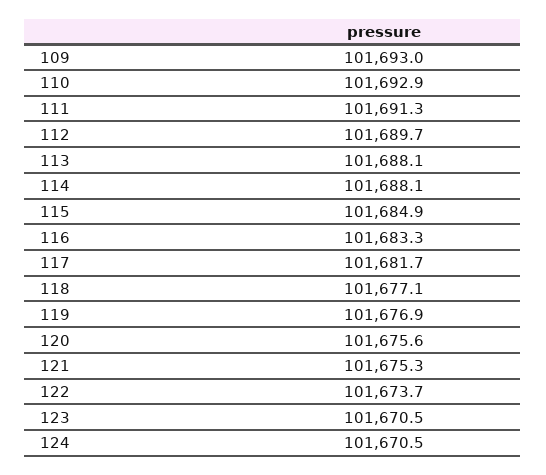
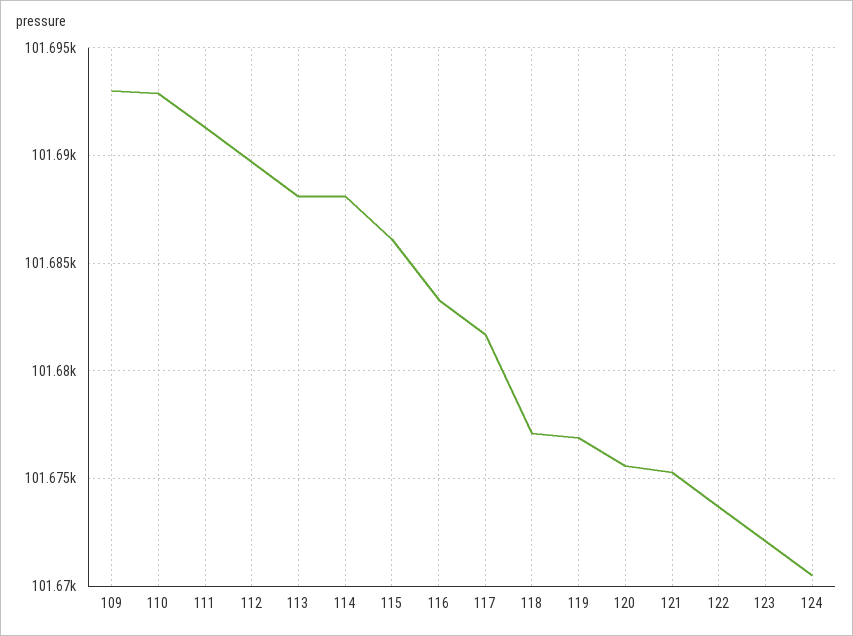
  {
    "109": 101693,
    "110": 101692.9,
    "111": 101691.3,
    "112": 101689.7,
    "113": 101688.1,
    "114": 101688.1,
-   "115": 101684.9,
+   "115": 101686,
    "116": 101683.3,
    "117": 101681.7,
    "118": 101677.1,
    "119": 101676.9,
    "120": 101675.6,
    "121": 101675.3,
    "122": 101673.7,
-   "123": 101670.5,
+   "123": 101672,
    "124": 101670.5
  }

